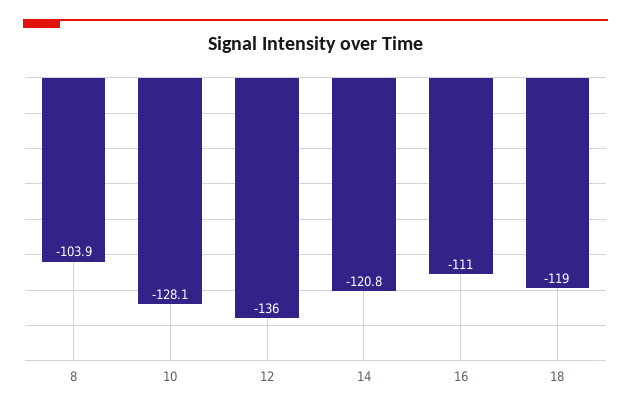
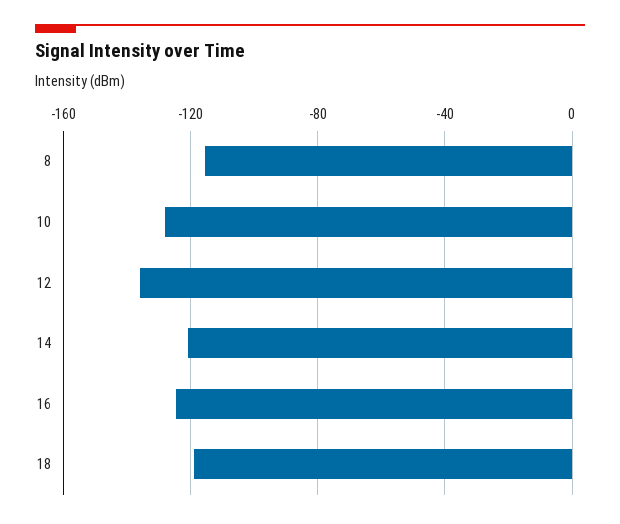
  {
-   "8": -103.9,
+   "8": -115,
    "10": -128.1,
    "12": -136,
    "14": -120.8,
-   "16": -111,
+   "16": -125,
    "18": -119
  }

